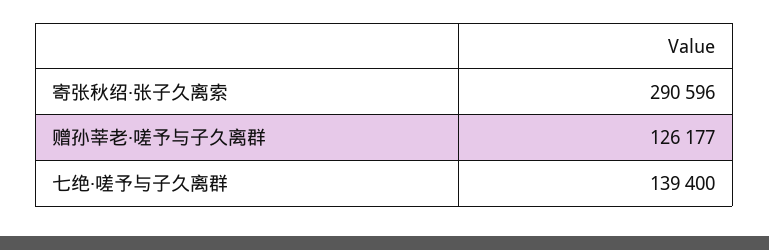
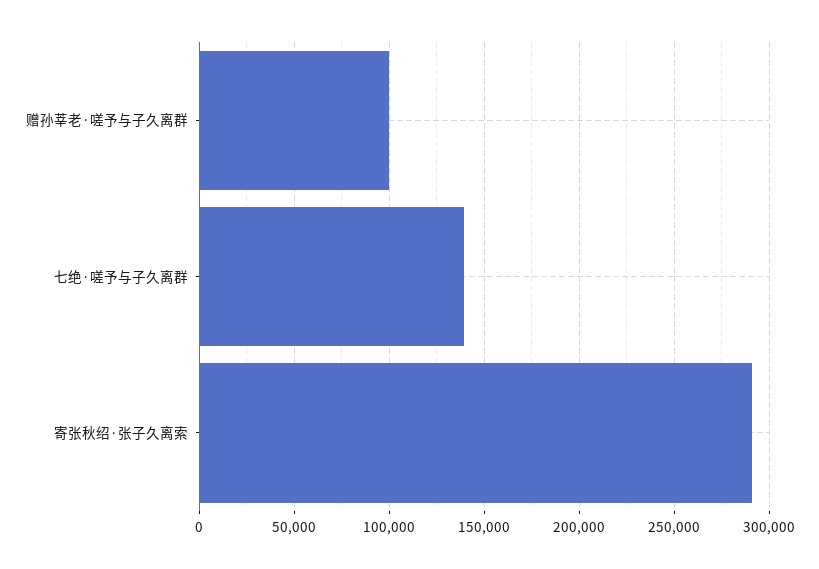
  {
    "寄张秋绍·张子久离索": 290596,
-   "赠孙莘老·嗟予与子久离群": 126177,
+   "赠孙莘老·嗟予与子久离群": 100000,
    "七绝·嗟予与子久离群": 139400
  }

